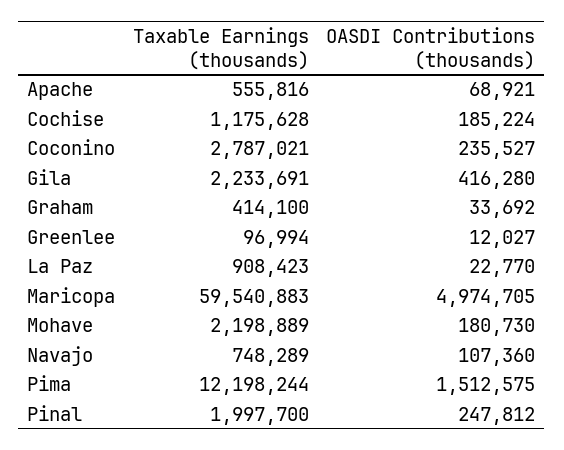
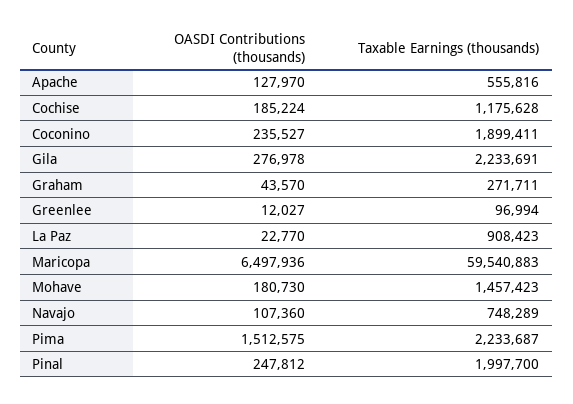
  {
    "Taxable Earnings (thousands)": {
      "Apache": 555816,
      "Cochise": 1175628,
-     "Coconino": 2787021,
+     "Coconino": 1899411,
      "Gila": 2233691,
-     "Graham": 414100,
+     "Graham": 271711,
      "Greenlee": 96994,
      "La Paz": 908423,
      "Maricopa": 59540883,
-     "Mohave": 2198889,
+     "Mohave": 1457423,
      "Navajo": 748289,
-     "Pima": 12198244,
+     "Pima": 2233687,
      "Pinal": 1997700
    },
    "OASDI Contributions (thousands)": {
-     "Apache": 68921,
+     "Apache": 127970,
      "Cochise": 185224,
      "Coconino": 235527,
-     "Gila": 416280,
+     "Gila": 276978,
-     "Graham": 33692,
+     "Graham": 43570,
      "Greenlee": 12027,
      "La Paz": 22770,
-     "Maricopa": 4974705,
+     "Maricopa": 6497936,
      "Mohave": 180730,
      "Navajo": 107360,
      "Pima": 1512575,
      "Pinal": 247812
    }
  }

